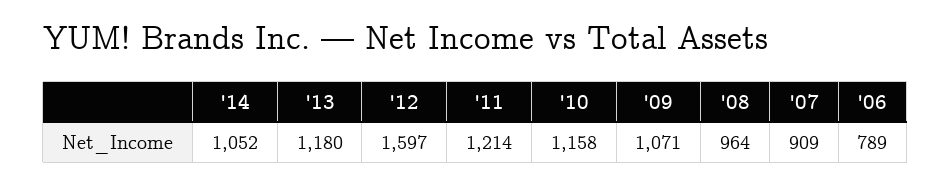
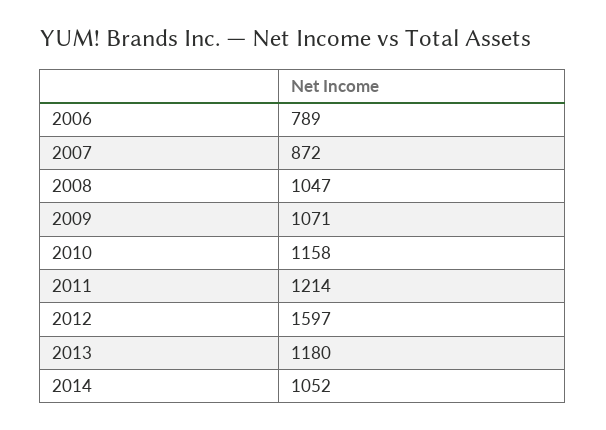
  {
    "'14": 1052,
    "'13": 1180,
    "'12": 1597,
    "'11": 1214,
    "'10": 1158,
    "'09": 1071,
-   "'08": 964,
+   "'08": 1047,
-   "'07": 909,
+   "'07": 872,
    "'06": 789
  }

